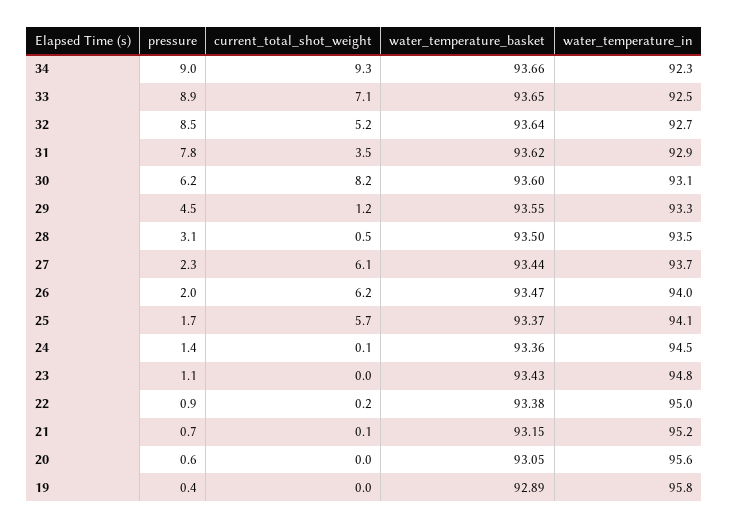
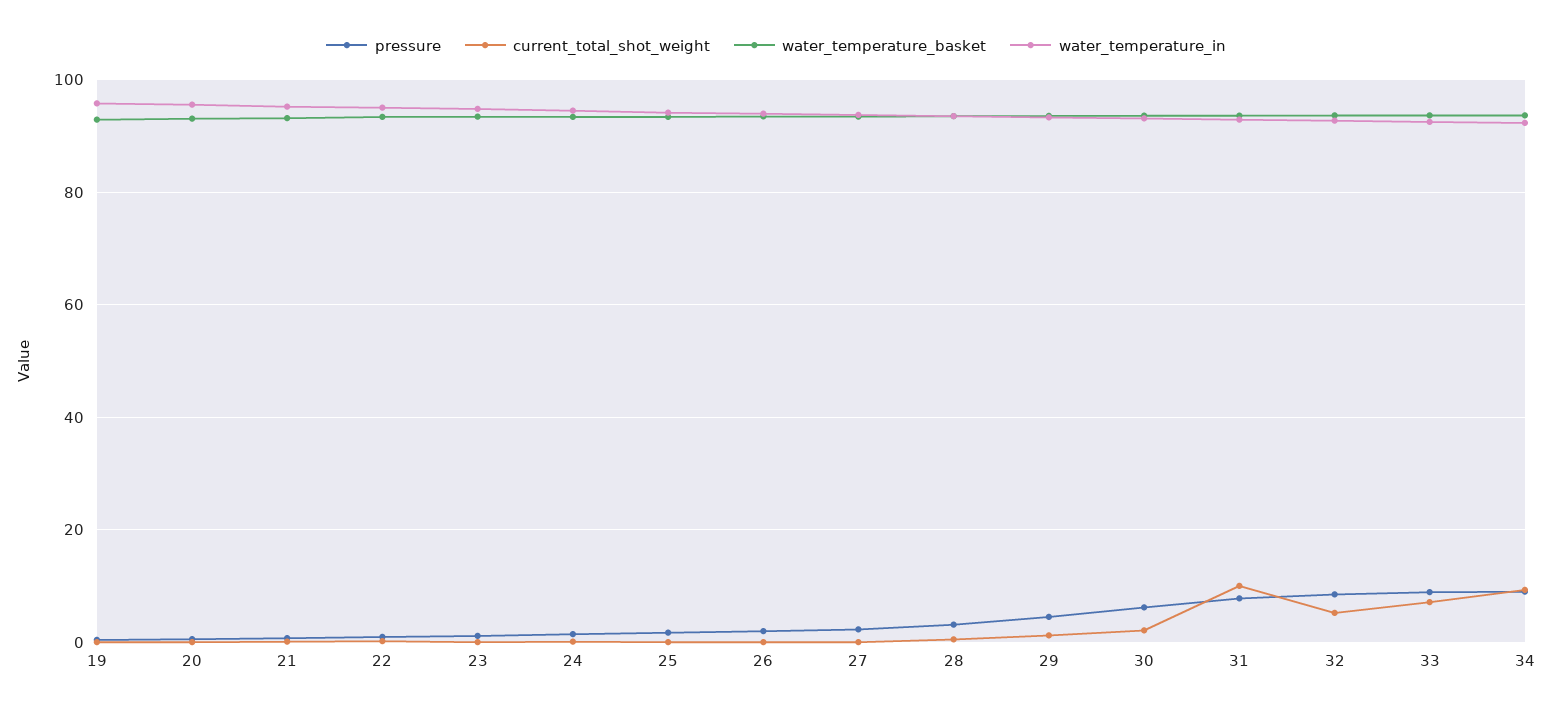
  {
    "pressure": {
      "34": 9,
      "33": 8.9,
      "32": 8.5,
      "31": 7.8,
      "30": 6.2,
      "29": 4.5,
      "28": 3.1,
      "27": 2.3,
      "26": 2,
      "25": 1.7,
      "24": 1.4,
      "23": 1.1,
      "22": 0.9,
      "21": 0.7,
      "20": 0.6,
      "19": 0.4
    },
    "current_total_shot_weight": {
      "34": 9.3,
      "33": 7.1,
      "32": 5.2,
-     "31": 3.5,
+     "31": 10,
-     "30": 8.2,
+     "30": 2,
      "29": 1.2,
      "28": 0.5,
-     "27": 6.1,
+     "27": 0,
-     "26": 6.2,
+     "26": 0,
-     "25": 5.7,
+     "25": 0,
      "24": 0.1,
      "23": 0,
      "22": 0.2,
      "21": 0.1,
      "20": 0,
      "19": 0
    },
    "water_temperature_basket": {
      "34": 93.66,
      "33": 93.65,
      "32": 93.64,
      "31": 93.62,
      "30": 93.6,
      "29": 93.55,
      "28": 93.5,
      "27": 93.44,
      "26": 93.47,
      "25": 93.37,
      "24": 93.36,
      "23": 93.43,
      "22": 93.38,
      "21": 93.15,
      "20": 93.05,
      "19": 92.89
    },
    "water_temperature_in": {
      "34": 92.3,
      "33": 92.5,
      "32": 92.7,
      "31": 92.9,
      "30": 93.1,
      "29": 93.3,
      "28": 93.5,
      "27": 93.7,
      "26": 94,
      "25": 94.1,
      "24": 94.5,
      "23": 94.8,
      "22": 95,
      "21": 95.2,
      "20": 95.6,
      "19": 95.8
    }
  }

